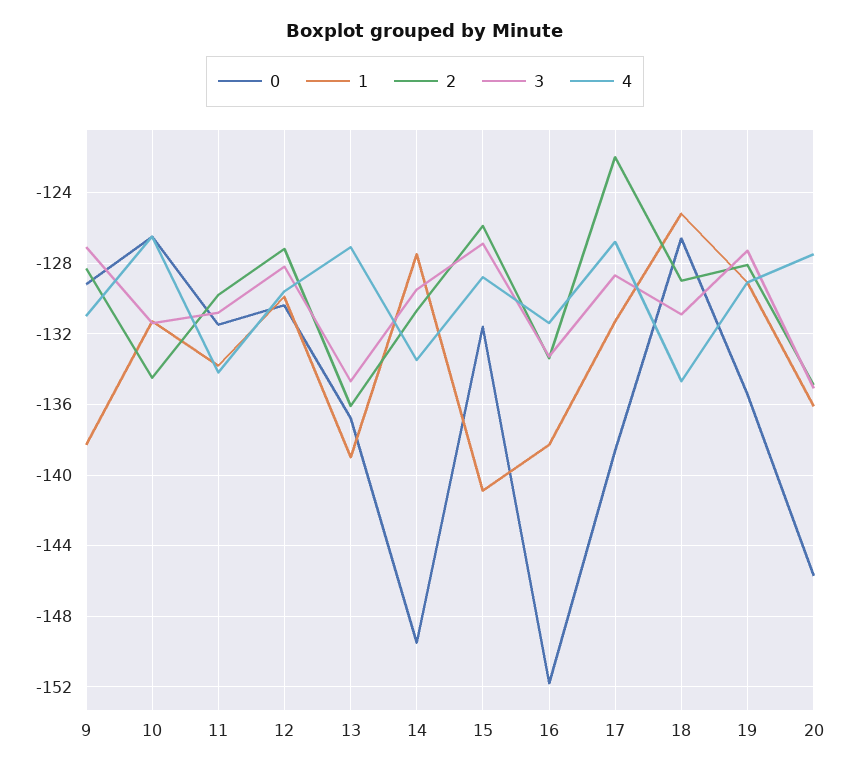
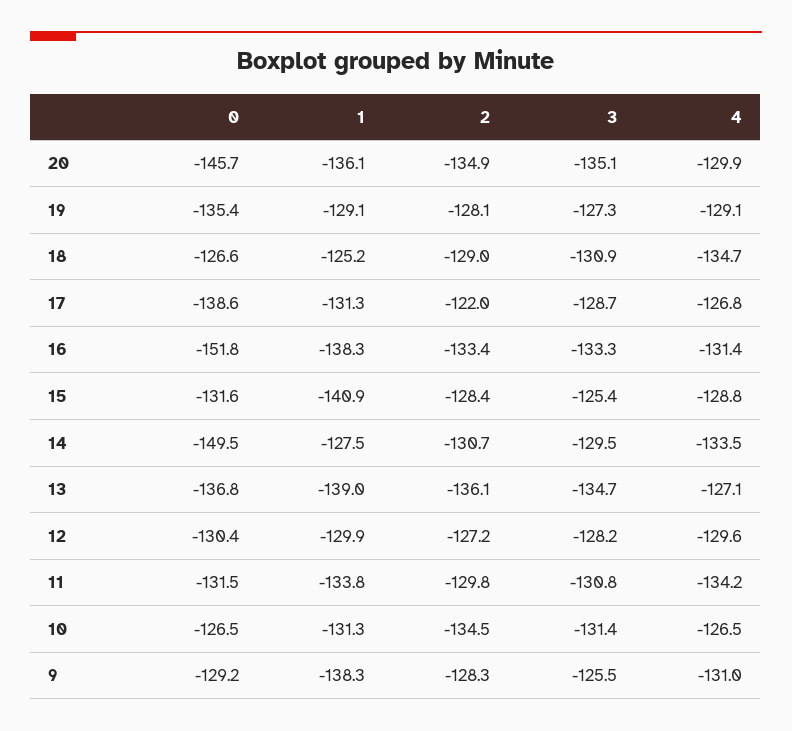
  {
    "0": {
      "9": -129.2,
      "10": -126.5,
      "11": -131.5,
      "12": -130.4,
      "13": -136.8,
      "14": -149.5,
      "15": -131.6,
      "16": -151.8,
      "17": -138.6,
      "18": -126.6,
      "19": -135.4,
      "20": -145.7
    },
    "1": {
      "9": -138.3,
      "10": -131.3,
      "11": -133.8,
      "12": -129.9,
      "13": -139,
      "14": -127.5,
      "15": -140.9,
      "16": -138.3,
      "17": -131.3,
      "18": -125.2,
      "19": -129.1,
      "20": -136.1
    },
    "2": {
      "9": -128.3,
      "10": -134.5,
      "11": -129.8,
      "12": -127.2,
      "13": -136.1,
      "14": -130.7,
-     "15": -126,
+     "15": -128.4,
      "16": -133.4,
      "17": -122,
      "18": -129,
      "19": -128.1,
      "20": -134.9
    },
    "3": {
-     "9": -127,
+     "9": -125.5,
      "10": -131.4,
      "11": -130.8,
      "12": -128.2,
      "13": -134.7,
      "14": -129.5,
-     "15": -127,
+     "15": -125.4,
      "16": -133.3,
      "17": -128.7,
      "18": -130.9,
      "19": -127.3,
      "20": -135.1
    },
    "4": {
      "9": -131,
      "10": -126.5,
      "11": -134.2,
      "12": -129.6,
      "13": -127.1,
      "14": -133.5,
      "15": -128.8,
      "16": -131.4,
      "17": -126.8,
      "18": -134.7,
      "19": -129.1,
-     "20": -127.5
+     "20": -129.9
    }
  }

